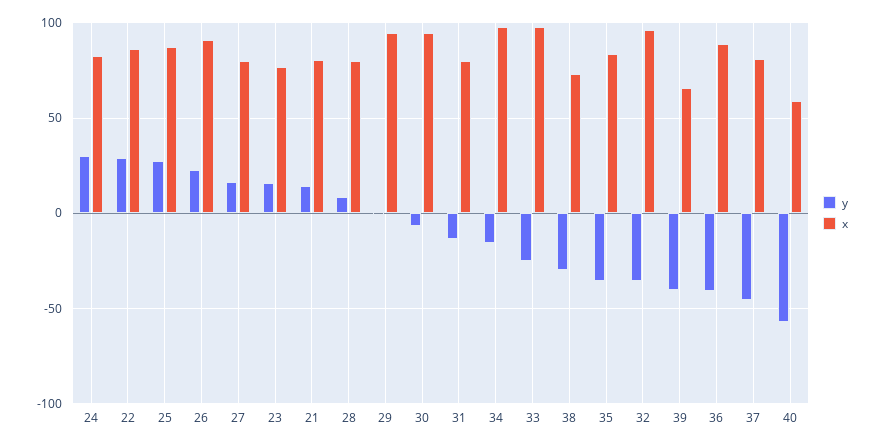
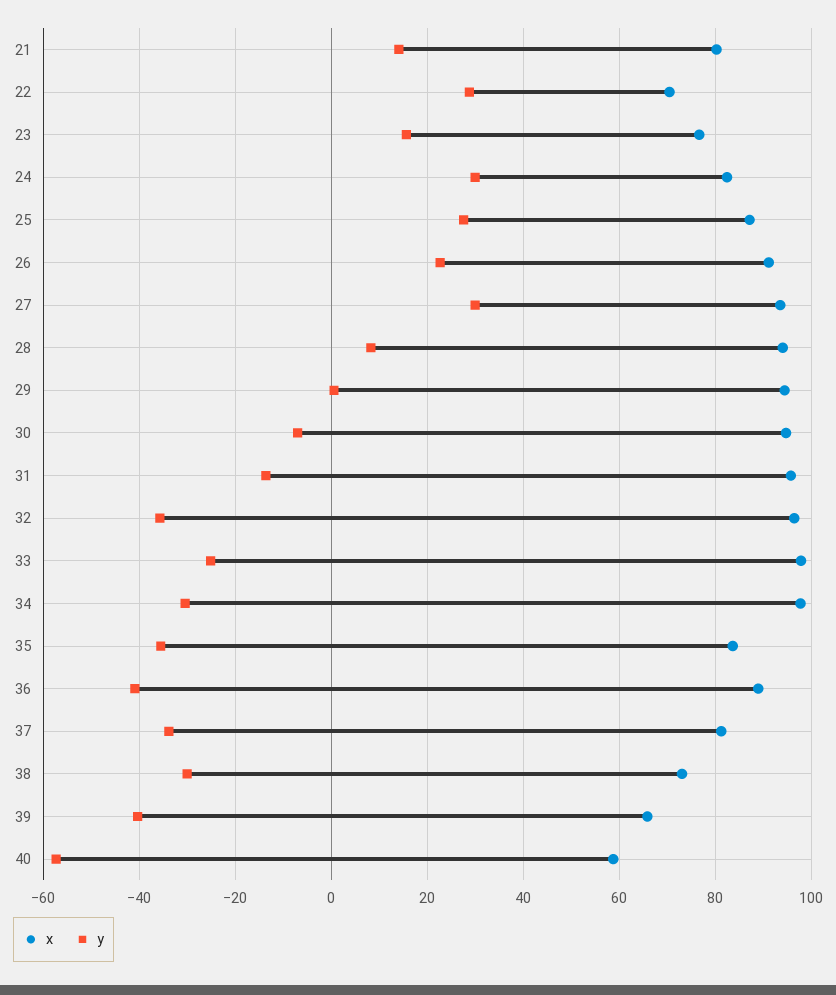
  {
    "y": {
      "24": 30,
      "22": 28,
      "25": 28,
      "26": 22,
-     "27": 15,
+     "27": 30,
      "23": 16,
      "21": 14,
      "28": 8,
      "29": 0,
      "30": -8,
      "31": -14,
-     "34": -15,
+     "34": -30,
      "33": -26,
      "38": -30,
      "35": -36,
      "32": -36,
      "39": -40,
      "36": -40,
-     "37": -45,
+     "37": -34,
      "40": -58
    },
    "x": {
      "24": 82,
-     "22": 85,
+     "22": 70,
      "25": 88,
      "26": 92,
-     "27": 80,
+     "27": 94,
      "23": 76,
      "21": 80,
-     "28": 80,
+     "28": 94,
      "29": 94,
      "30": 94,
-     "31": 80,
+     "31": 96,
      "34": 98,
      "33": 98,
      "38": 74,
      "35": 84,
      "32": 96,
      "39": 66,
      "36": 90,
      "37": 82,
      "40": 58
    }
  }

